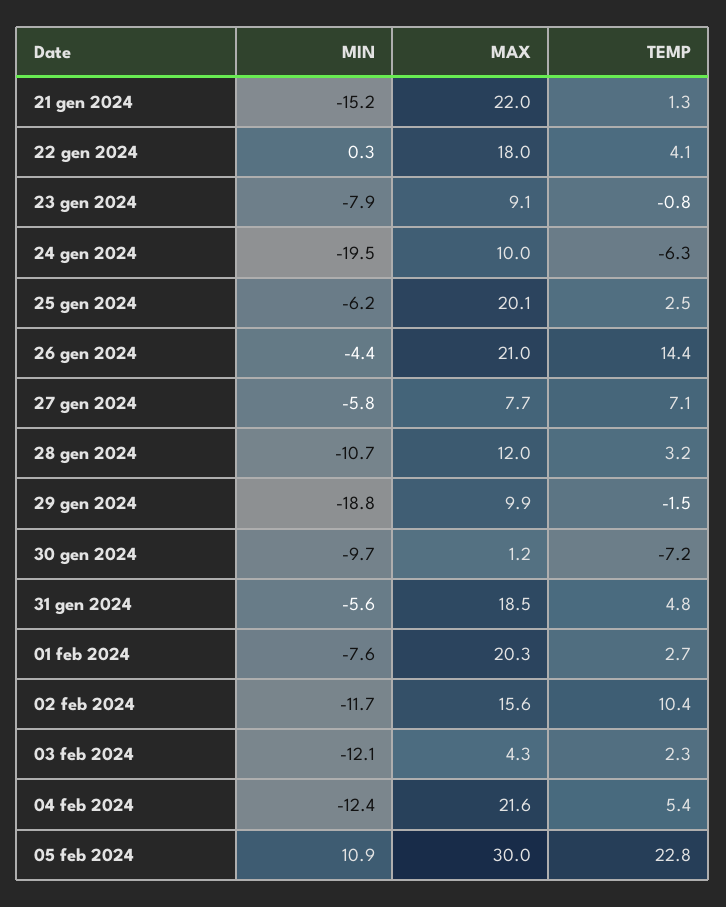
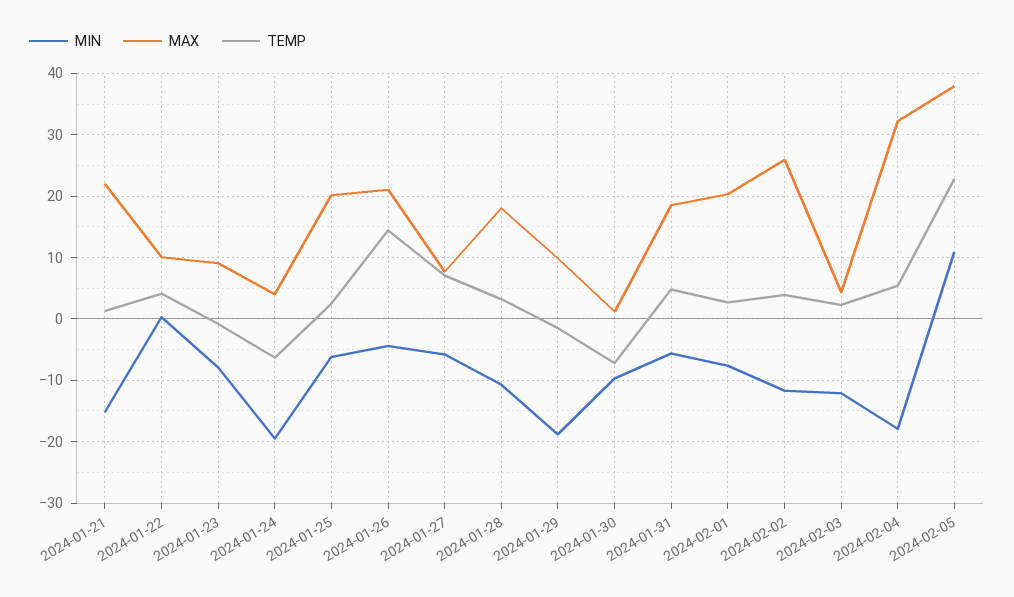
  {
    "MIN": {
      "21 gen 2024": -15.2,
      "22 gen 2024": 0.3,
      "23 gen 2024": -7.9,
      "24 gen 2024": -19.5,
      "25 gen 2024": -6.2,
      "26 gen 2024": -4.4,
      "27 gen 2024": -5.8,
      "28 gen 2024": -10.7,
      "29 gen 2024": -18.8,
      "30 gen 2024": -9.7,
      "31 gen 2024": -5.6,
      "01 feb 2024": -7.6,
      "02 feb 2024": -11.7,
      "03 feb 2024": -12.1,
-     "04 feb 2024": -12.4,
+     "04 feb 2024": -18,
      "05 feb 2024": 10.9
    },
    "MAX": {
      "21 gen 2024": 22,
-     "22 gen 2024": 18,
+     "22 gen 2024": 10,
      "23 gen 2024": 9.1,
-     "24 gen 2024": 10,
+     "24 gen 2024": 4,
      "25 gen 2024": 20.1,
      "26 gen 2024": 21,
      "27 gen 2024": 7.7,
-     "28 gen 2024": 12,
+     "28 gen 2024": 18,
      "29 gen 2024": 9.9,
      "30 gen 2024": 1.2,
      "31 gen 2024": 18.5,
      "01 feb 2024": 20.3,
-     "02 feb 2024": 15.6,
+     "02 feb 2024": 26,
      "03 feb 2024": 4.3,
-     "04 feb 2024": 21.6,
+     "04 feb 2024": 32,
-     "05 feb 2024": 30
+     "05 feb 2024": 38
    },
    "TEMP": {
      "21 gen 2024": 1.3,
      "22 gen 2024": 4.1,
      "23 gen 2024": -0.8,
      "24 gen 2024": -6.3,
      "25 gen 2024": 2.5,
      "26 gen 2024": 14.4,
      "27 gen 2024": 7.1,
      "28 gen 2024": 3.2,
      "29 gen 2024": -1.5,
      "30 gen 2024": -7.2,
      "31 gen 2024": 4.8,
      "01 feb 2024": 2.7,
-     "02 feb 2024": 10.4,
+     "02 feb 2024": 4,
      "03 feb 2024": 2.3,
      "04 feb 2024": 5.4,
      "05 feb 2024": 22.8
    }
  }

